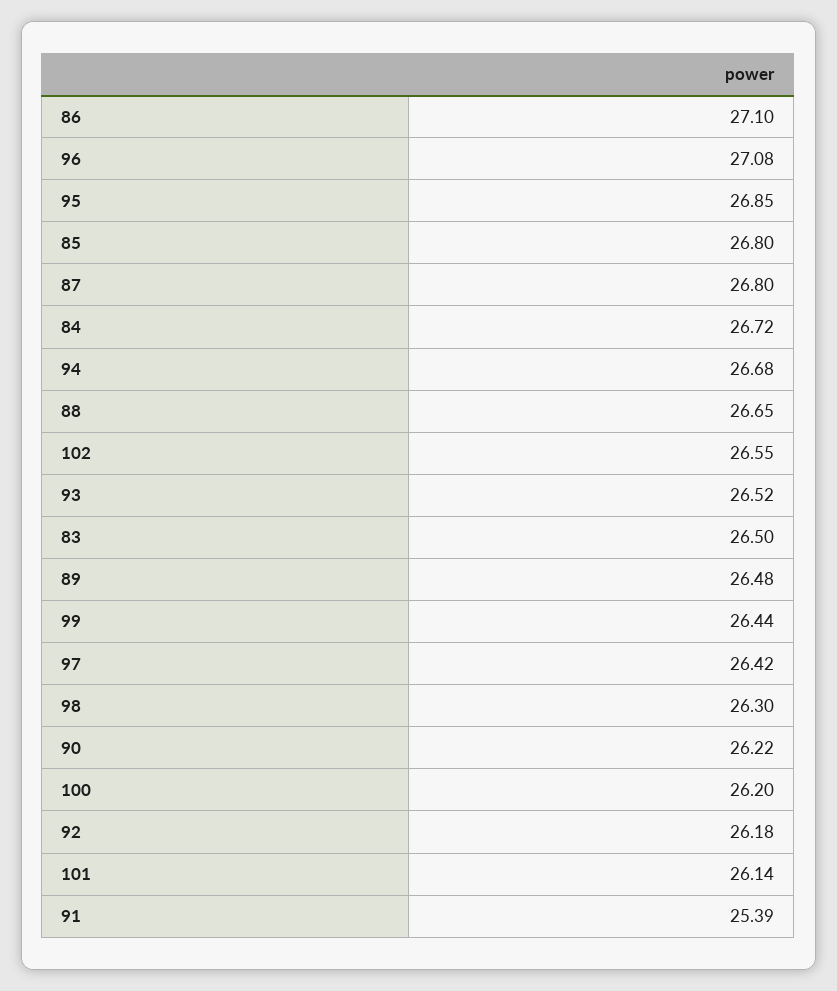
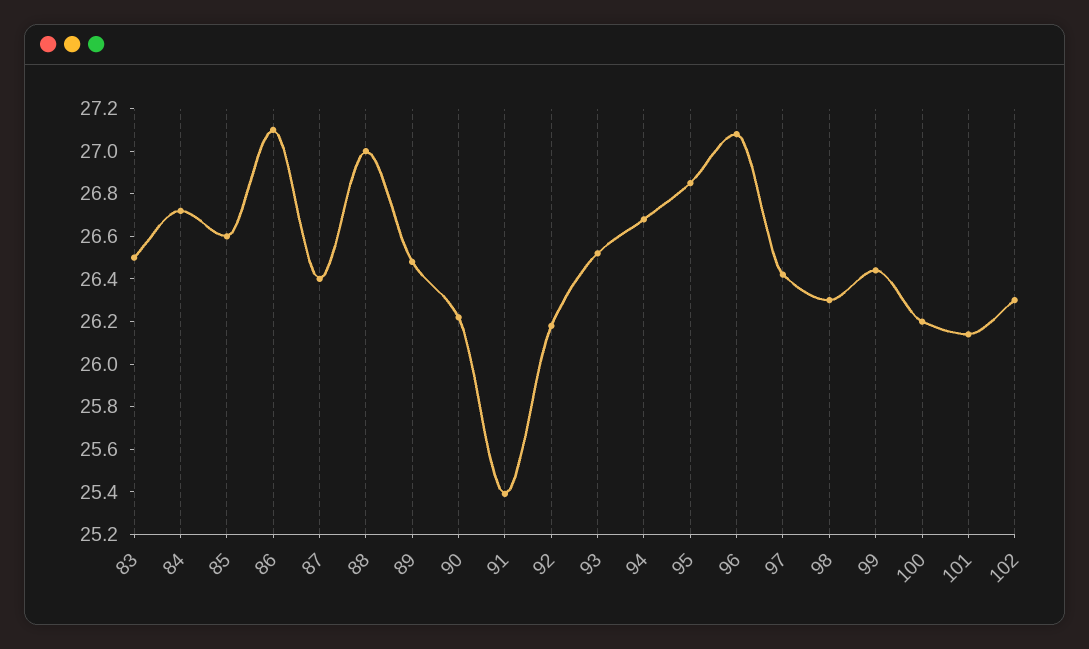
  {
    "86": 27.1,
    "96": 27.08,
    "95": 26.85,
-   "85": 26.8,
+   "85": 26.6,
-   "87": 26.8,
+   "87": 26.4,
    "84": 26.72,
    "94": 26.68,
-   "88": 26.65,
+   "88": 27,
-   "102": 26.55,
+   "102": 26.3,
    "93": 26.52,
    "83": 26.5,
    "89": 26.48,
    "99": 26.44,
    "97": 26.42,
    "98": 26.3,
    "90": 26.22,
    "100": 26.2,
    "92": 26.18,
    "101": 26.14,
    "91": 25.39
  }

